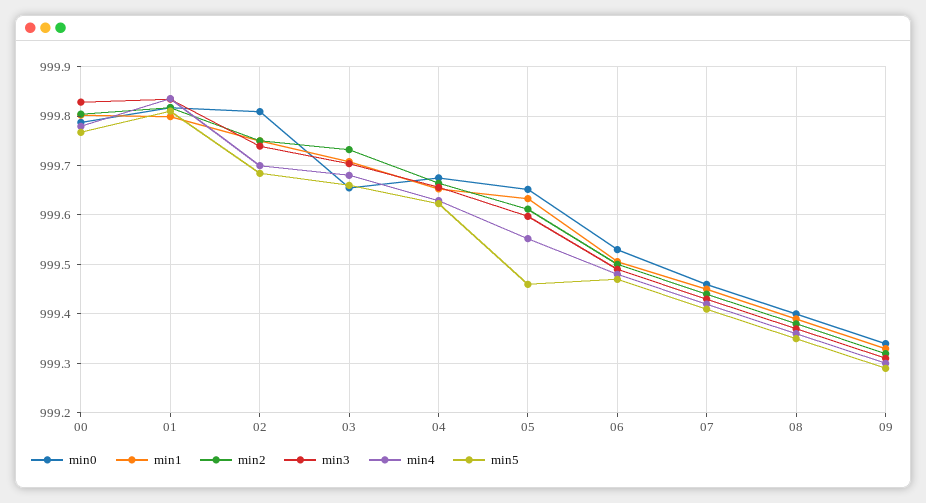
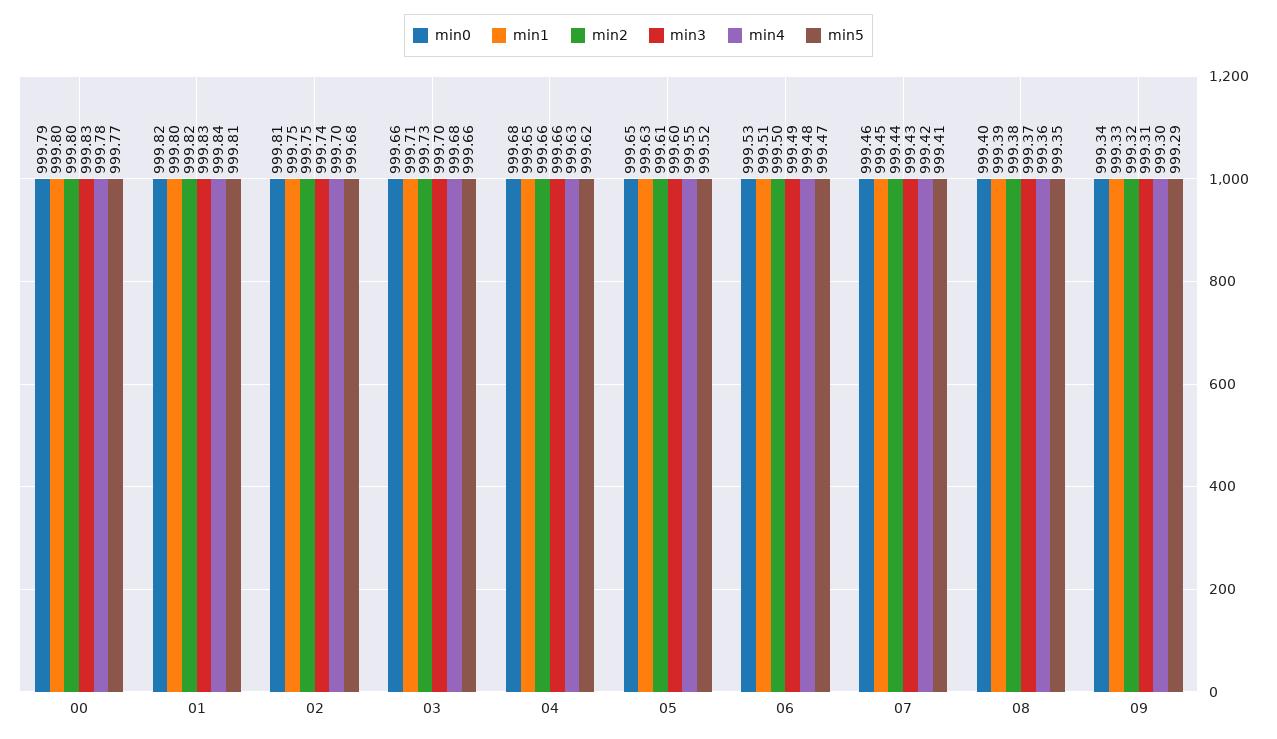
  {
    "min0": {
      "00": 999.79,
      "01": 999.82,
      "02": 999.81,
      "03": 999.66,
      "04": 999.68,
      "05": 999.65,
      "06": 999.53,
      "07": 999.46,
      "08": 999.4,
      "09": 999.34
    },
    "min1": {
      "00": 999.8,
      "01": 999.8,
      "02": 999.75,
      "03": 999.71,
      "04": 999.65,
      "05": 999.63,
      "06": 999.51,
      "07": 999.45,
      "08": 999.39,
      "09": 999.33
    },
    "min2": {
      "00": 999.8,
      "01": 999.82,
      "02": 999.75,
      "03": 999.73,
      "04": 999.66,
      "05": 999.61,
      "06": 999.5,
      "07": 999.44,
      "08": 999.38,
      "09": 999.32
    },
    "min3": {
      "00": 999.83,
      "01": 999.83,
      "02": 999.74,
      "03": 999.7,
      "04": 999.66,
      "05": 999.6,
      "06": 999.49,
      "07": 999.43,
      "08": 999.37,
      "09": 999.31
    },
    "min4": {
      "00": 999.78,
      "01": 999.84,
      "02": 999.7,
      "03": 999.68,
      "04": 999.63,
      "05": 999.55,
      "06": 999.48,
      "07": 999.42,
      "08": 999.36,
      "09": 999.3
    },
    "min5": {
      "00": 999.77,
      "01": 999.81,
      "02": 999.68,
      "03": 999.66,
      "04": 999.62,
-     "05": 999.46,
+     "05": 999.52,
      "06": 999.47,
      "07": 999.41,
      "08": 999.35,
      "09": 999.29
    }
  }

